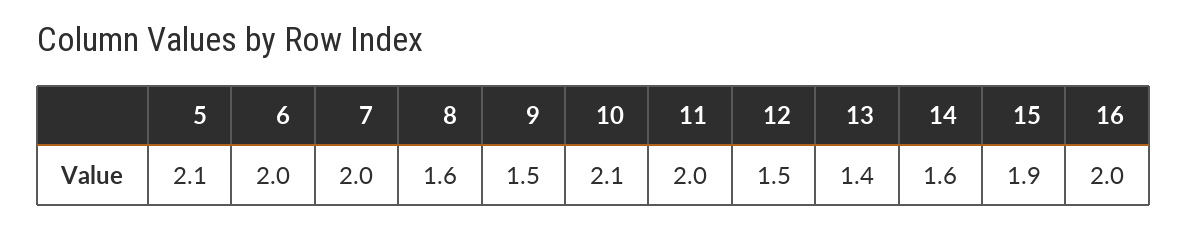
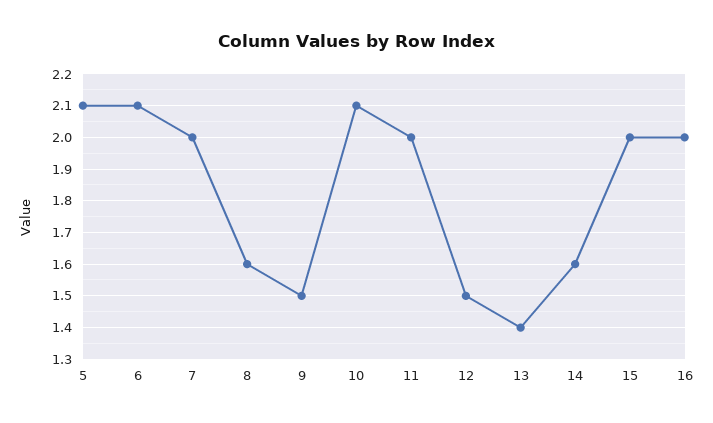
  {
    "5": 2.1,
-   "6": 2,
+   "6": 2.1,
    "7": 2,
    "8": 1.6,
    "9": 1.5,
    "10": 2.1,
    "11": 2,
    "12": 1.5,
    "13": 1.4,
    "14": 1.6,
-   "15": 1.9,
+   "15": 2,
    "16": 2
  }

